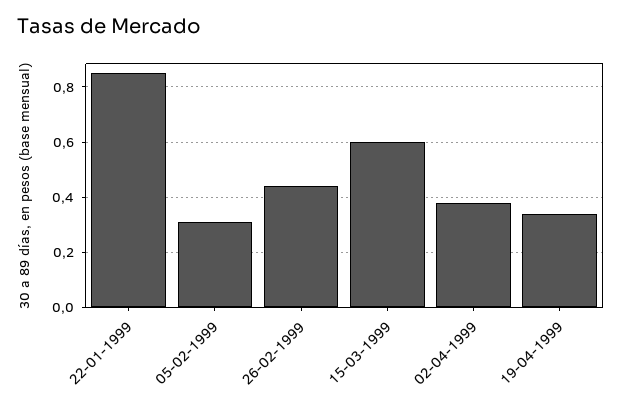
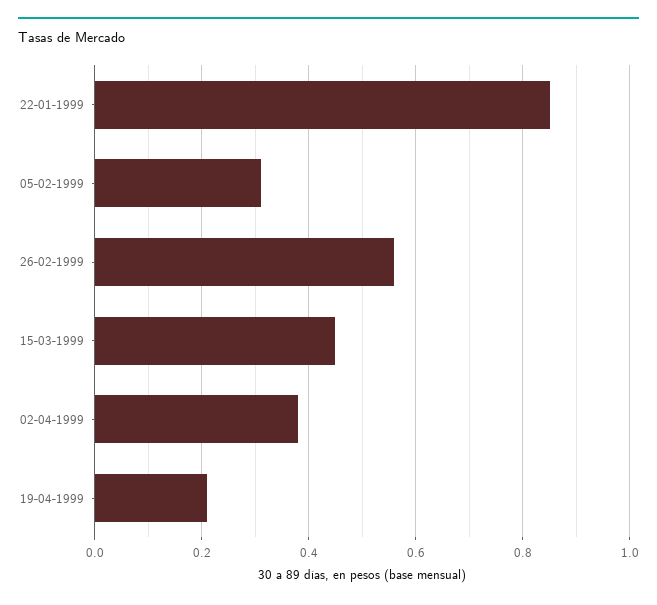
  {
    "22-01-1999": 0.85,
    "05-02-1999": 0.3,
-   "26-02-1999": 0.45,
+   "26-02-1999": 0.55,
-   "15-03-1999": 0.6,
+   "15-03-1999": 0.45,
    "02-04-1999": 0.4,
-   "19-04-1999": 0.35
+   "19-04-1999": 0.2
  }

